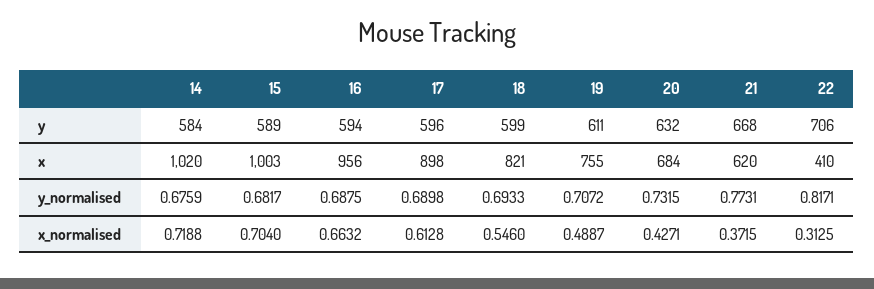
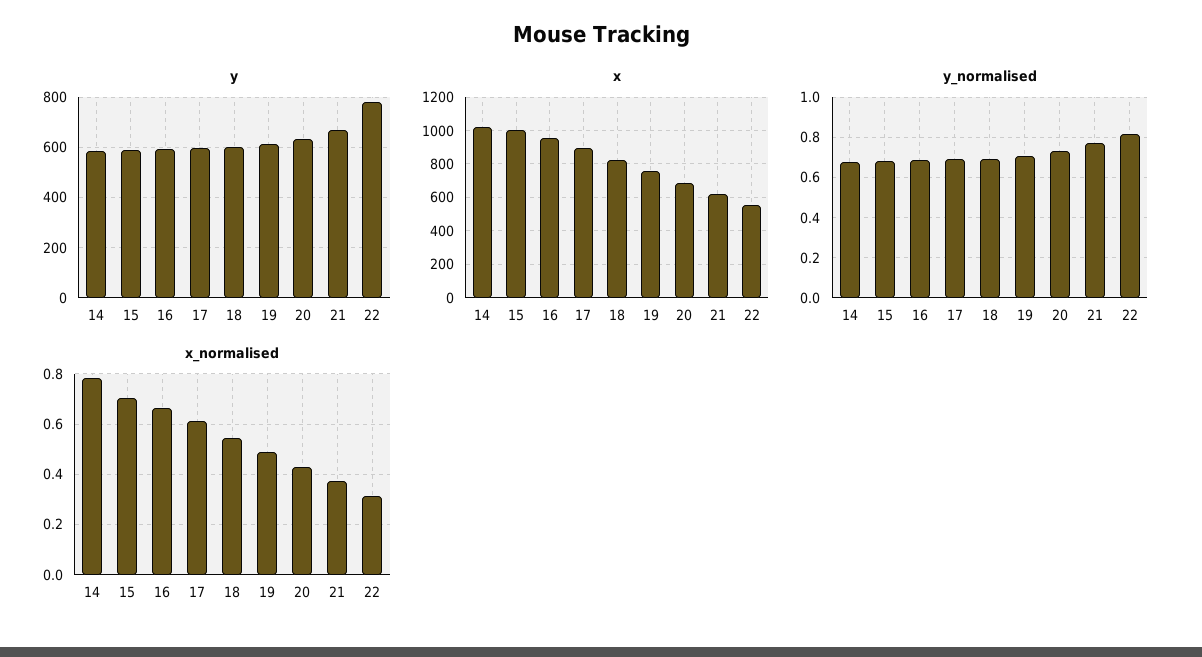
  {
    "y": {
      "14": 584,
      "15": 589,
      "16": 594,
      "17": 596,
      "18": 599,
      "19": 611,
      "20": 632,
      "21": 668,
-     "22": 706
+     "22": 775
    },
    "x": {
      "14": 1020,
      "15": 1003,
      "16": 956,
      "17": 898,
      "18": 821,
      "19": 755,
      "20": 684,
      "21": 620,
-     "22": 410
+     "22": 550
    },
    "y_normalised": {
      "14": 0.6759,
      "15": 0.6817,
      "16": 0.6875,
      "17": 0.6898,
      "18": 0.6933,
      "19": 0.7072,
      "20": 0.7315,
      "21": 0.7731,
      "22": 0.8171
    },
    "x_normalised": {
-     "14": 0.7188,
+     "14": 0.775,
      "15": 0.704,
      "16": 0.6632,
      "17": 0.6128,
      "18": 0.546,
      "19": 0.4887,
      "20": 0.4271,
      "21": 0.3715,
      "22": 0.3125
    }
  }

